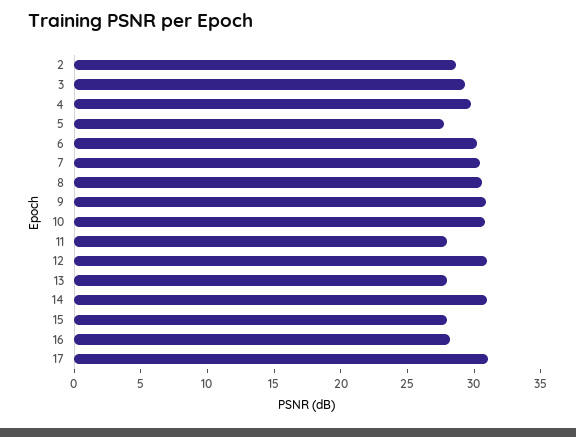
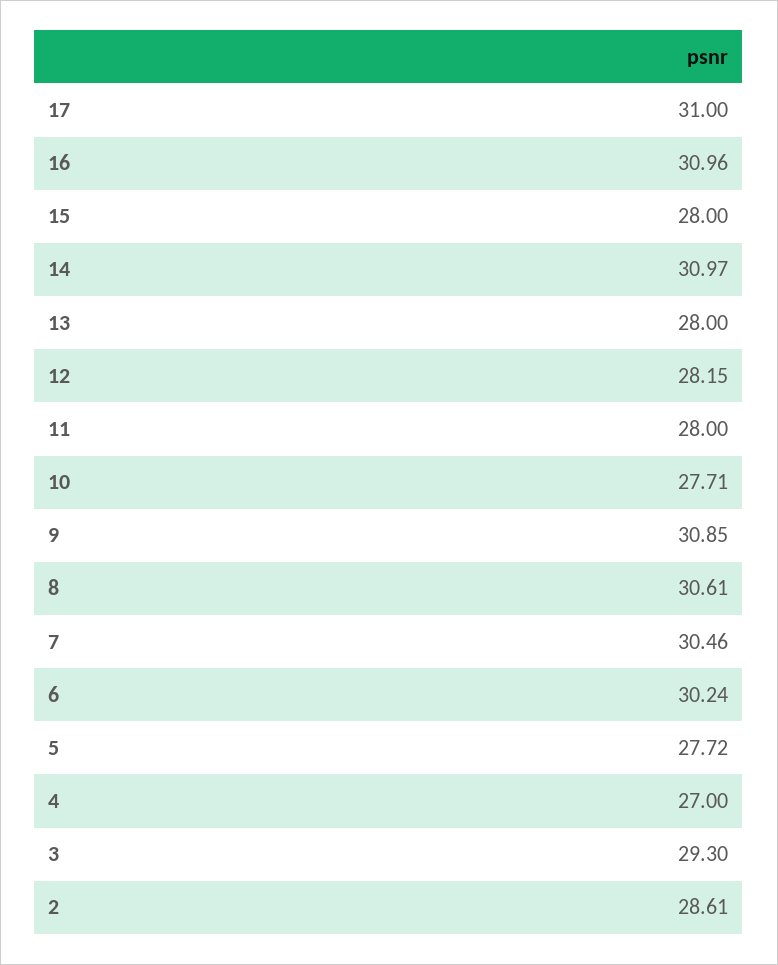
  {
    "2": 28.61,
    "3": 29.3,
-   "4": 30,
+   "4": 27,
    "5": 27.72,
    "6": 30.24,
    "7": 30.46,
    "8": 30.61,
    "9": 30.85,
-   "10": 31,
+   "10": 27.71,
    "11": 28,
-   "12": 31,
+   "12": 28.15,
    "13": 28,
    "14": 30.97,
    "15": 28,
-   "16": 28,
+   "16": 30.96,
    "17": 31
  }

